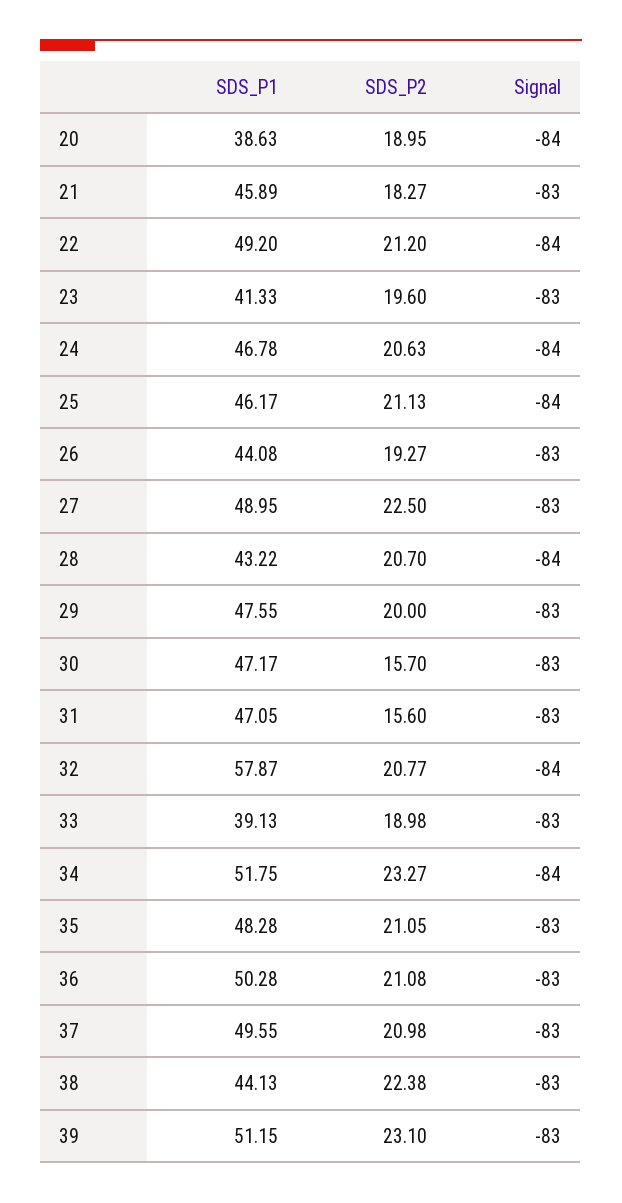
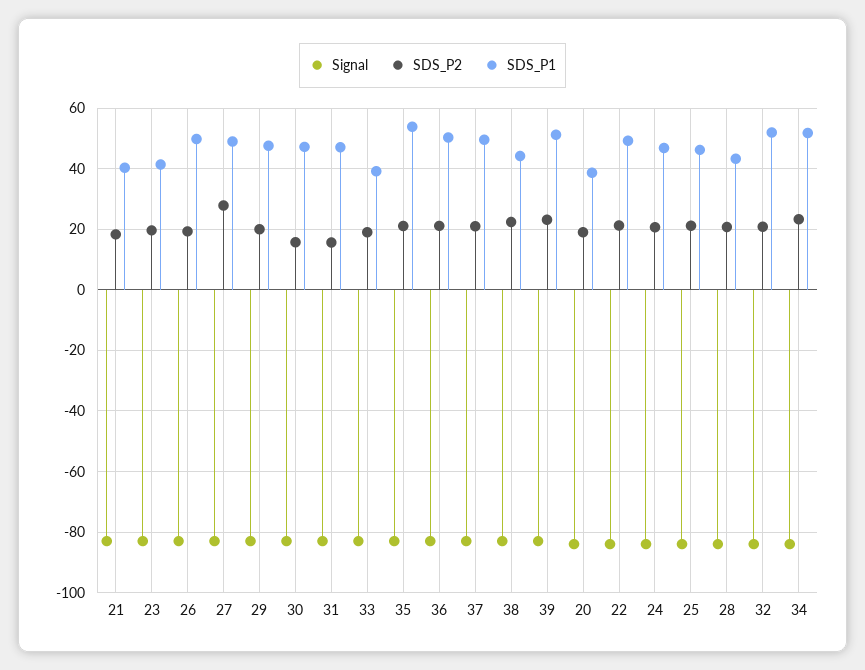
  {
    "SDS_P1": {
      "20": 38.63,
-     "21": 45.89,
+     "21": 40,
      "22": 49.2,
      "23": 41.33,
      "24": 46.78,
      "25": 46.17,
-     "26": 44.08,
+     "26": 50,
      "27": 48.95,
      "28": 43.22,
      "29": 47.55,
      "30": 47.17,
      "31": 47.05,
-     "32": 57.87,
+     "32": 52,
      "33": 39.13,
      "34": 51.75,
-     "35": 48.28,
+     "35": 54,
      "36": 50.28,
      "37": 49.55,
      "38": 44.13,
      "39": 51.15
    },
    "SDS_P2": {
      "20": 18.95,
      "21": 18.27,
      "22": 21.2,
      "23": 19.6,
      "24": 20.63,
      "25": 21.13,
      "26": 19.27,
-     "27": 22.5,
+     "27": 28,
      "28": 20.7,
      "29": 20,
      "30": 15.7,
      "31": 15.6,
      "32": 20.77,
      "33": 18.98,
      "34": 23.27,
      "35": 21.05,
      "36": 21.08,
      "37": 20.98,
      "38": 22.38,
      "39": 23.1
    },
    "Signal": {
      "20": -84,
      "21": -83,
      "22": -84,
      "23": -83,
      "24": -84,
      "25": -84,
      "26": -83,
      "27": -83,
      "28": -84,
      "29": -83,
      "30": -83,
      "31": -83,
      "32": -84,
      "33": -83,
      "34": -84,
      "35": -83,
      "36": -83,
      "37": -83,
      "38": -83,
      "39": -83
    }
  }

